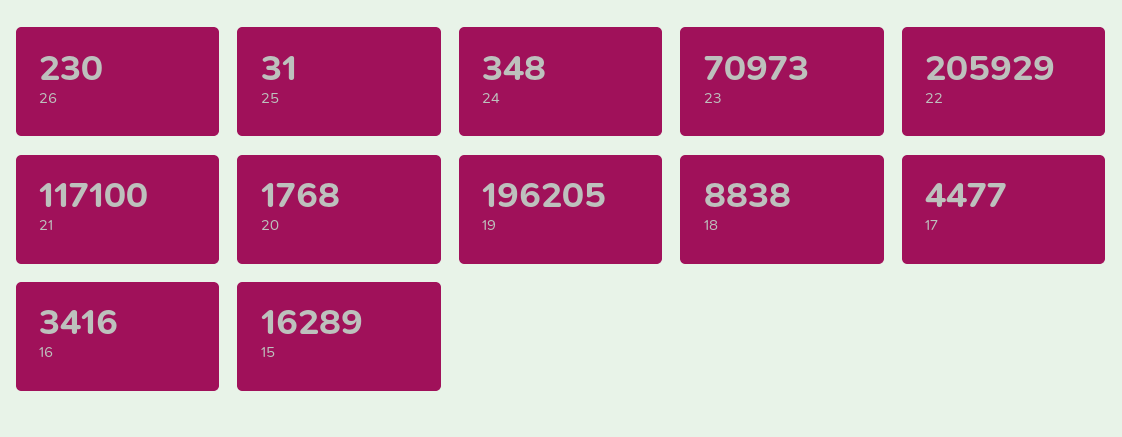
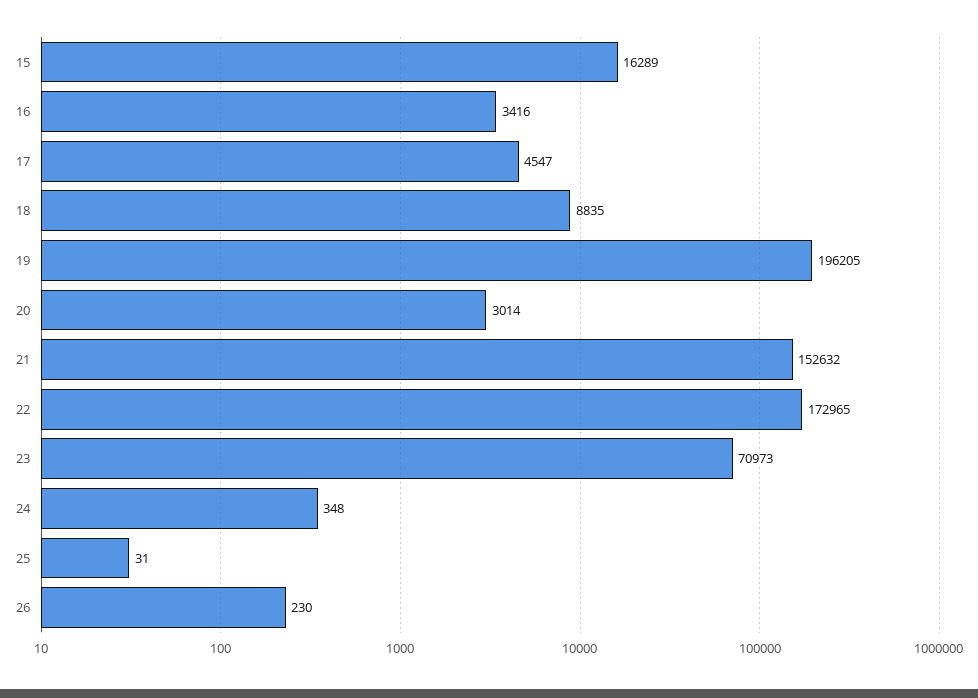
  {
    "26": 230,
    "25": 31,
    "24": 348,
    "23": 70973,
-   "22": 205929,
+   "22": 172965,
-   "21": 117100,
+   "21": 152632,
-   "20": 1768,
+   "20": 3014,
    "19": 196205,
-   "18": 8838,
+   "18": 8835,
-   "17": 4477,
+   "17": 4547,
    "16": 3416,
    "15": 16289
  }

